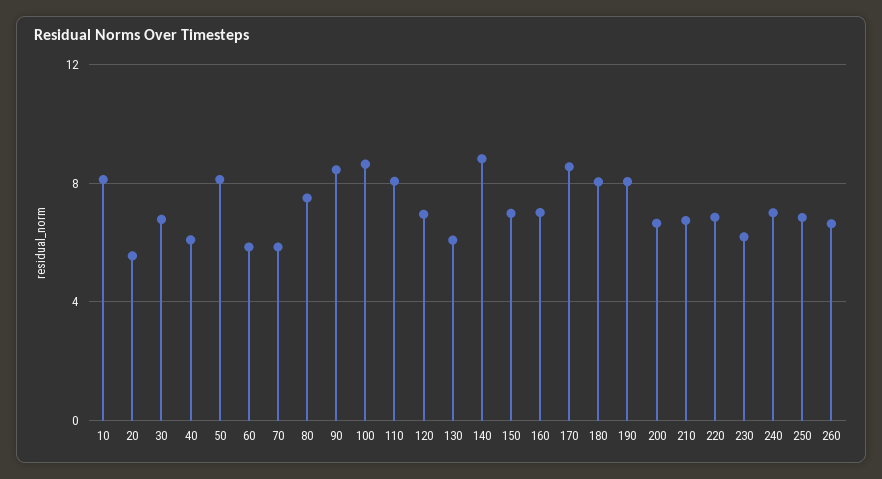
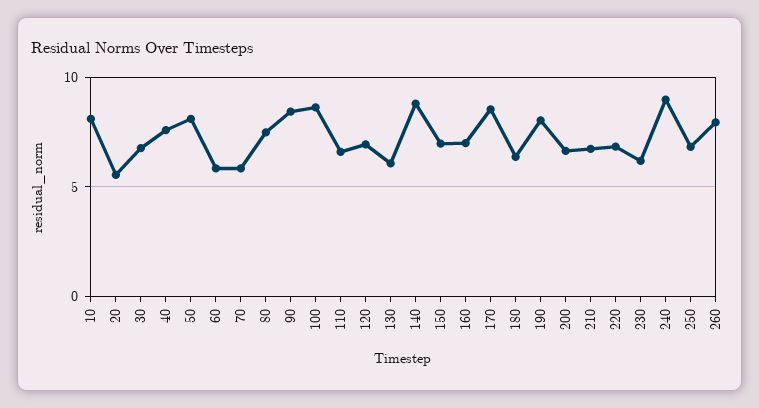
  {
    "10": 8,
    "20": 5.5,
    "30": 7,
-   "40": 6,
+   "40": 7.5,
    "50": 8,
    "60": 6,
    "70": 6,
    "80": 7.5,
    "90": 8.5,
    "100": 8.5,
-   "110": 8,
+   "110": 6.5,
    "120": 7,
    "130": 6,
    "140": 9,
    "150": 7,
    "160": 7,
    "170": 8.5,
-   "180": 8,
+   "180": 6.5,
    "190": 8,
    "200": 6.5,
    "210": 6.5,
    "220": 7,
    "230": 6,
-   "240": 7,
+   "240": 9,
    "250": 7,
-   "260": 6.5
+   "260": 8
  }

